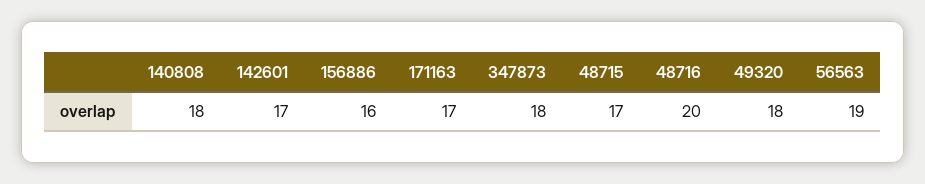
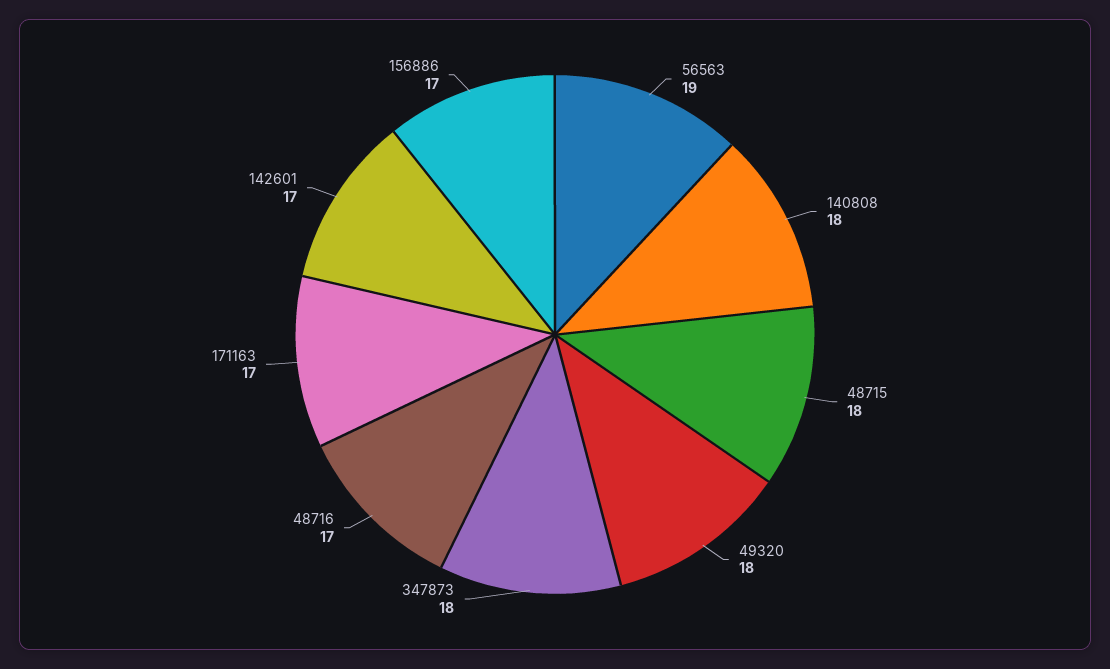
  {
    "140808": 18,
    "142601": 17,
-   "156886": 16,
+   "156886": 17,
    "171163": 17,
    "347873": 18,
-   "48715": 17,
+   "48715": 18,
-   "48716": 20,
+   "48716": 17,
    "49320": 18,
    "56563": 19
  }

